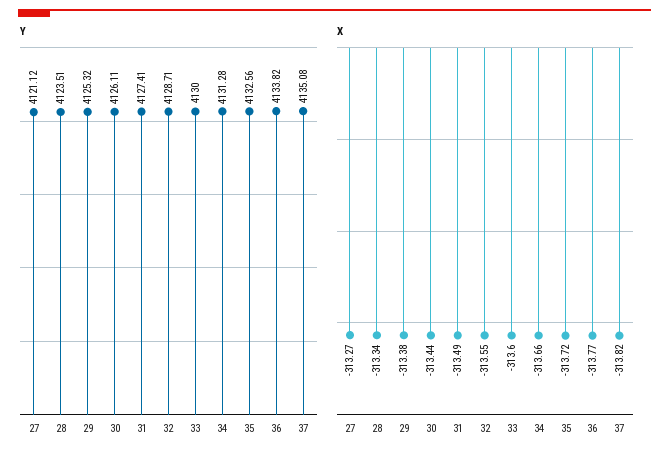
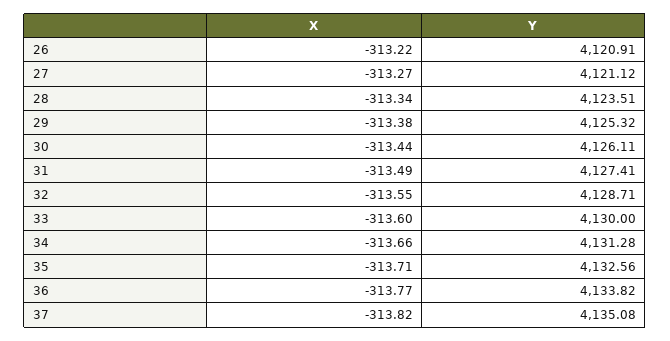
  {
    "Y": {
      "27": 4121.12,
      "28": 4123.51,
      "29": 4125.32,
      "30": 4126.11,
      "31": 4127.41,
      "32": 4128.71,
      "33": 4130,
      "34": 4131.28,
      "35": 4132.56,
      "36": 4133.82,
-     "37": 4135.08
+     "37": 4135.08,
+     "26": 4120.91
    },
    "X": {
      "27": -313.27,
      "28": -313.34,
      "29": -313.38,
      "30": -313.44,
      "31": -313.49,
      "32": -313.55,
      "33": -313.6,
      "34": -313.66,
-     "35": -313.72,
+     "35": -313.71,
      "36": -313.77,
-     "37": -313.82
+     "37": -313.82,
+     "26": -313.22
    }
  }

